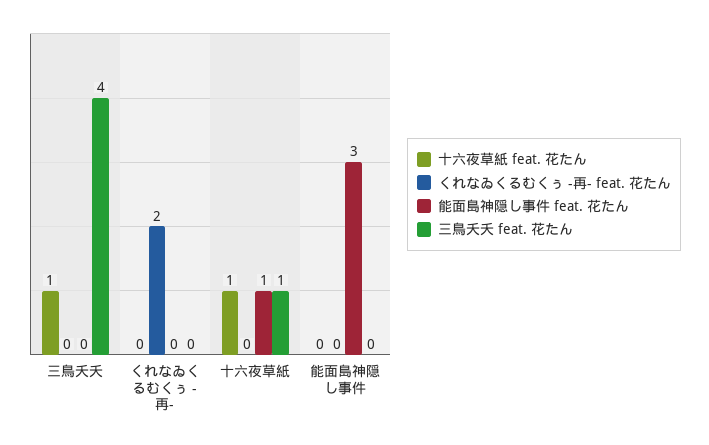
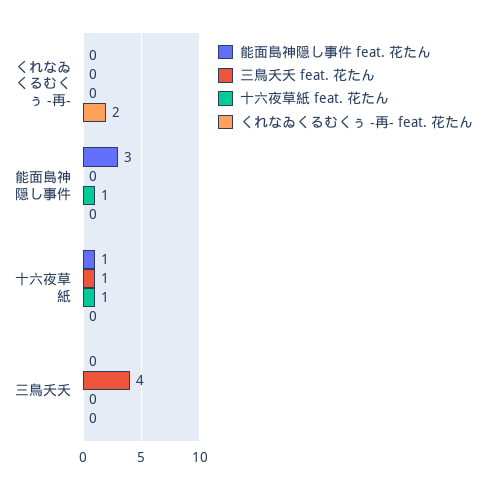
  {
    "十六夜草紙 feat. 花たん": {
-     "三鳥夭夭": 1,
+     "三鳥夭夭": 0,
      "くれなゐくるむくぅ -再-": 0,
      "十六夜草紙": 1,
-     "能面島神隠し事件": 0
+     "能面島神隠し事件": 1
    },
    "くれなゐくるむくぅ -再- feat. 花たん": {
      "三鳥夭夭": 0,
      "くれなゐくるむくぅ -再-": 2,
      "十六夜草紙": 0,
      "能面島神隠し事件": 0
    },
    "能面島神隠し事件 feat. 花たん": {
      "三鳥夭夭": 0,
      "くれなゐくるむくぅ -再-": 0,
      "十六夜草紙": 1,
      "能面島神隠し事件": 3
    },
    "三鳥夭夭 feat. 花たん": {
      "三鳥夭夭": 4,
      "くれなゐくるむくぅ -再-": 0,
      "十六夜草紙": 1,
      "能面島神隠し事件": 0
    }
  }

